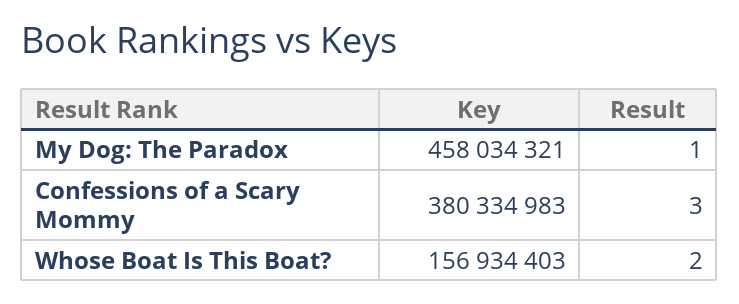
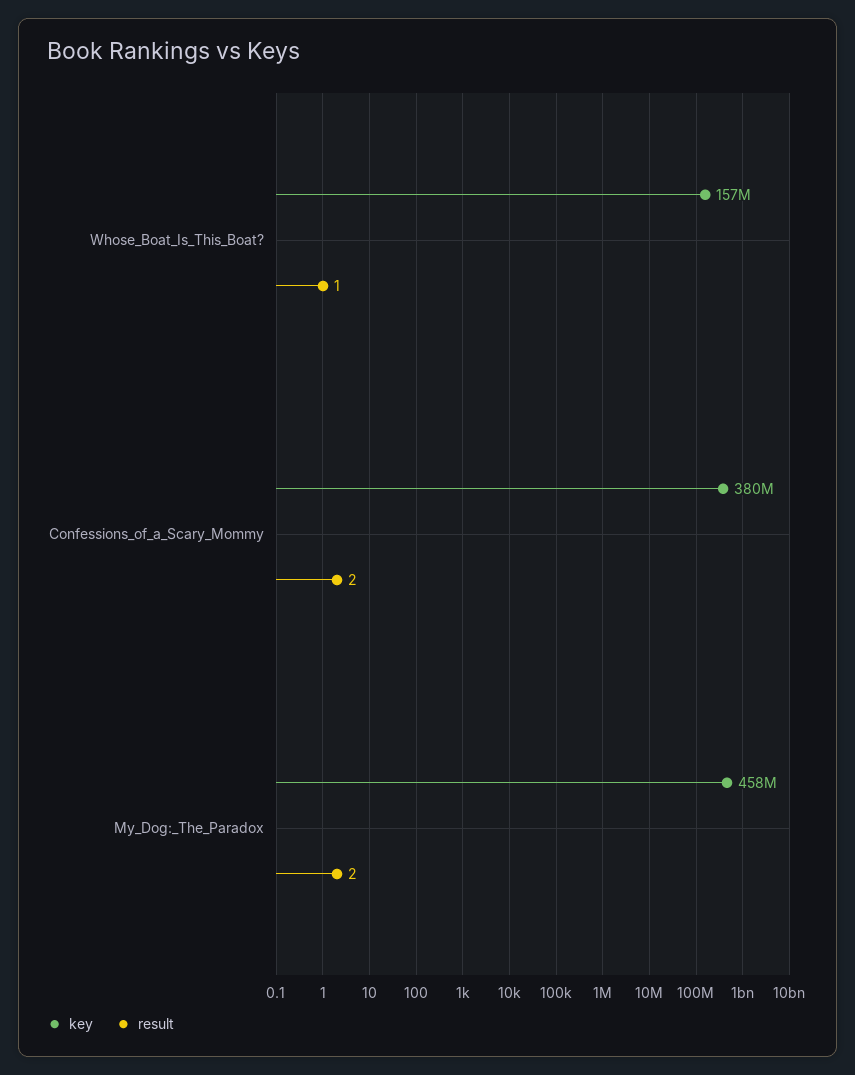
  {
    "Key": {
      "My Dog: The Paradox": 458034321,
      "Confessions of a Scary Mommy": 380334983,
      "Whose Boat Is This Boat?": 156934403
    },
    "Result": {
-     "My Dog: The Paradox": 1,
+     "My Dog: The Paradox": 2,
-     "Confessions of a Scary Mommy": 3,
+     "Confessions of a Scary Mommy": 2,
-     "Whose Boat Is This Boat?": 2
+     "Whose Boat Is This Boat?": 1
    }
  }

